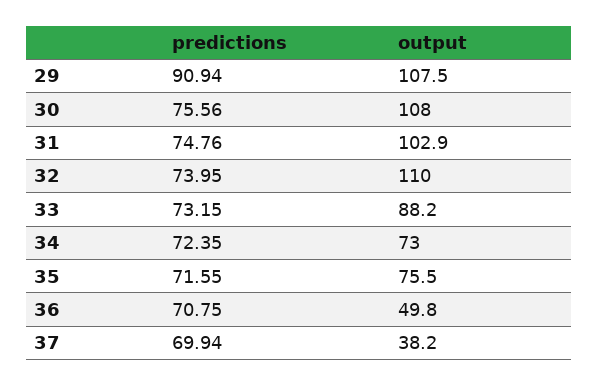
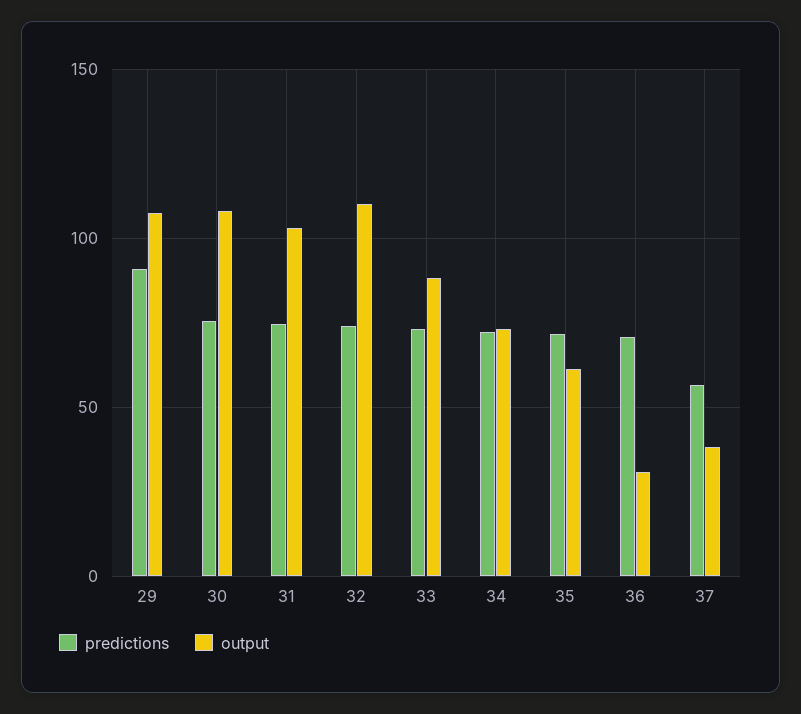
  {
    "predictions": {
      "29": 90.94,
      "30": 75.56,
      "31": 74.76,
      "32": 73.95,
      "33": 73.15,
      "34": 72.35,
      "35": 71.55,
      "36": 70.75,
-     "37": 69.94
+     "37": 55
    },
    "output": {
      "29": 107.5,
      "30": 108,
      "31": 102.9,
      "32": 110,
      "33": 88.2,
      "34": 73,
-     "35": 75.5,
+     "35": 60,
-     "36": 49.8,
+     "36": 30,
      "37": 38.2
    }
  }

